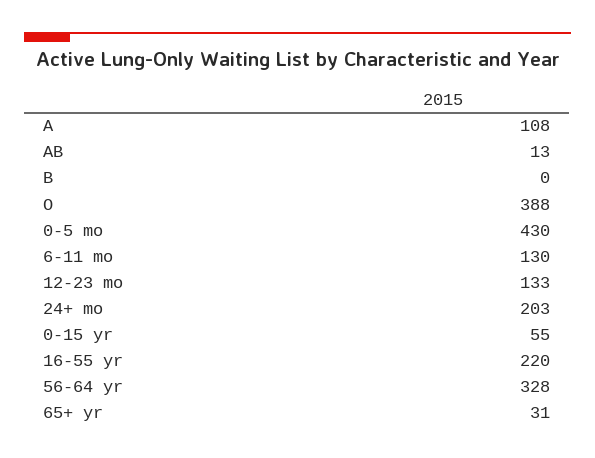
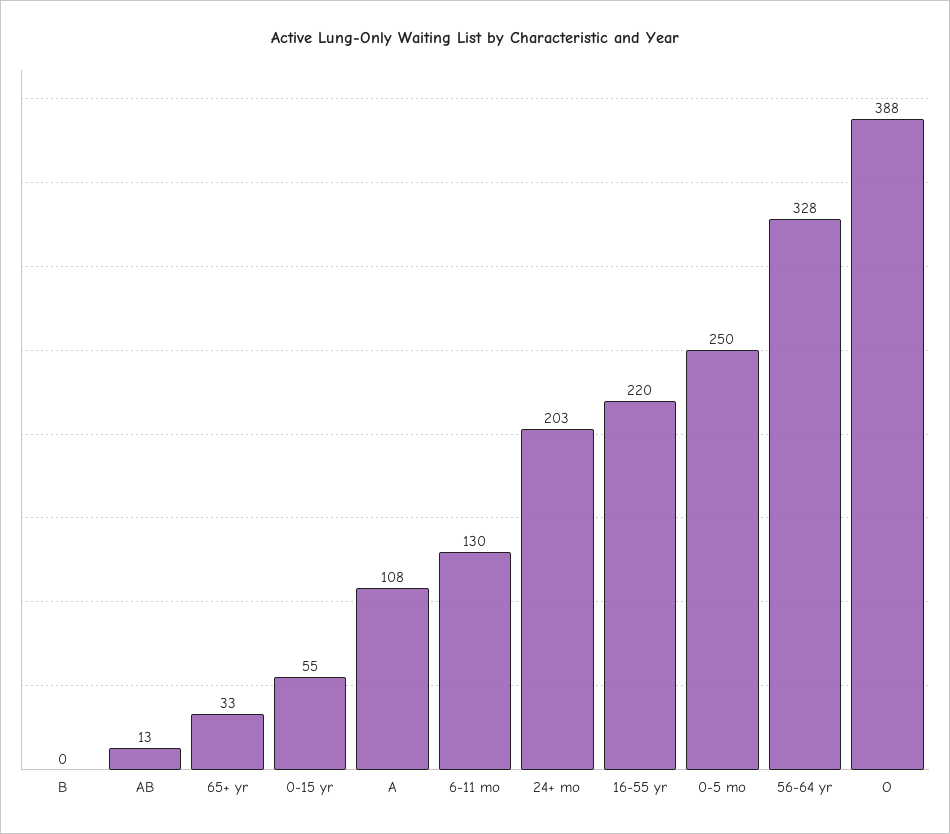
  {
    "A": 108,
    "AB": 13,
    "B": 0,
    "O": 388,
-   "0-5 mo": 430,
+   "0-5 mo": 250,
    "6-11 mo": 130,
-   "12-23 mo": 133,
    "24+ mo": 203,
    "0-15 yr": 55,
    "16-55 yr": 220,
    "56-64 yr": 328,
-   "65+ yr": 31
+   "65+ yr": 33
  }

